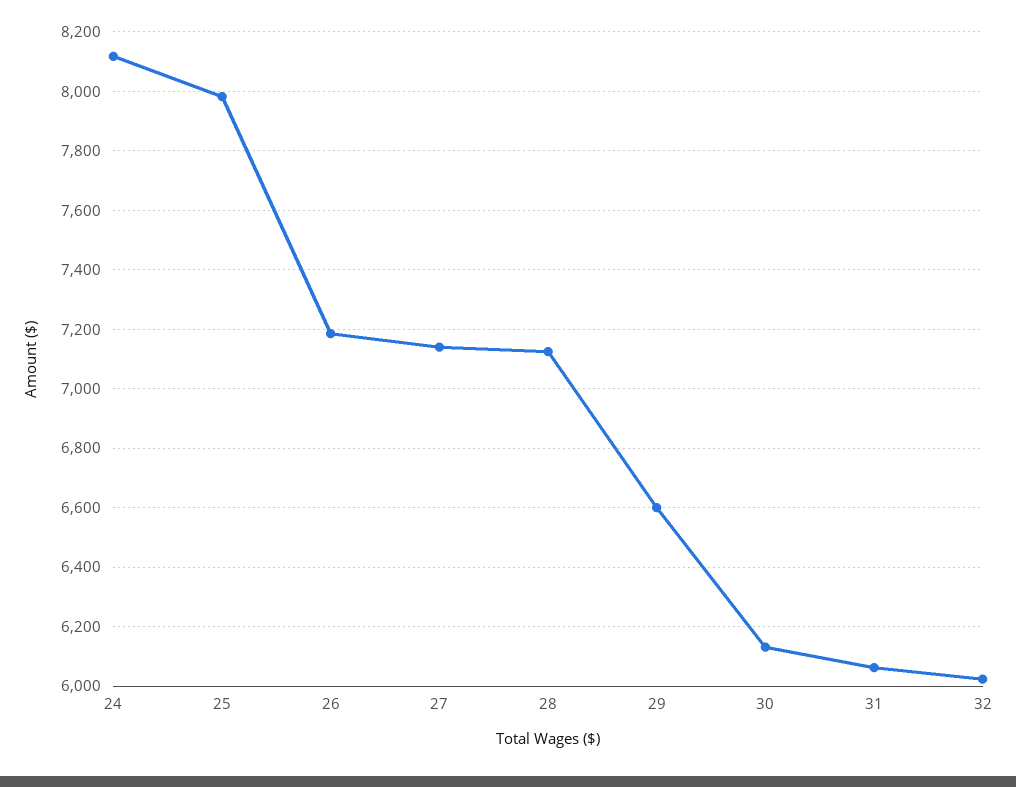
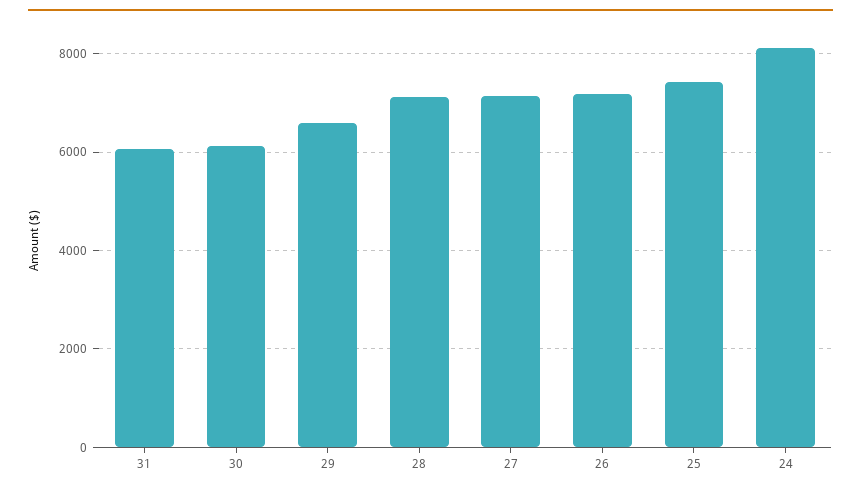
  {
    "24": 8125,
-   "25": 7975,
+   "25": 7400,
    "26": 7175,
    "27": 7150,
    "28": 7125,
    "29": 6600,
    "30": 6125,
-   "31": 6050,
+   "31": 6050
-   "32": 6025
  }

